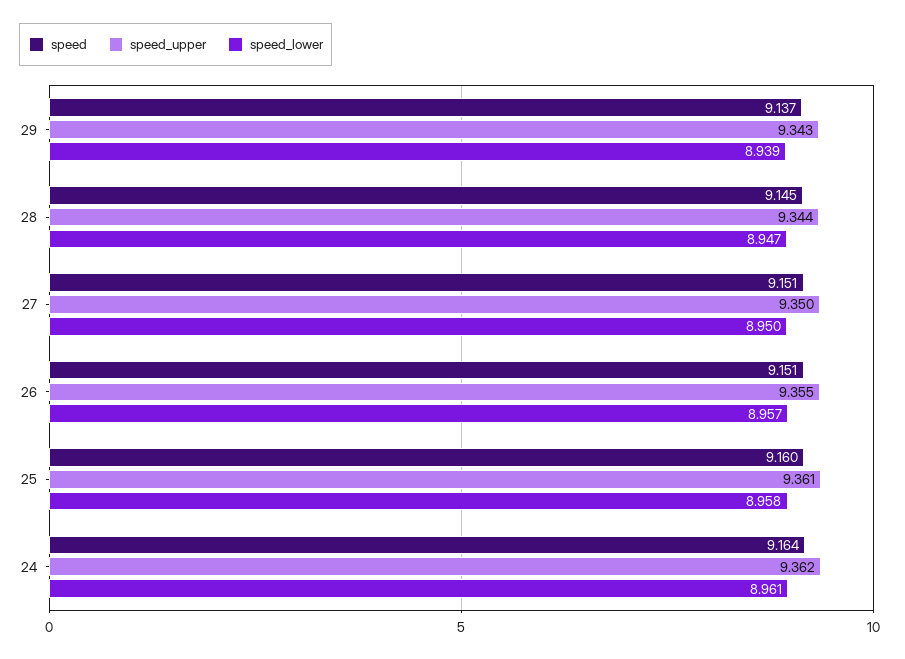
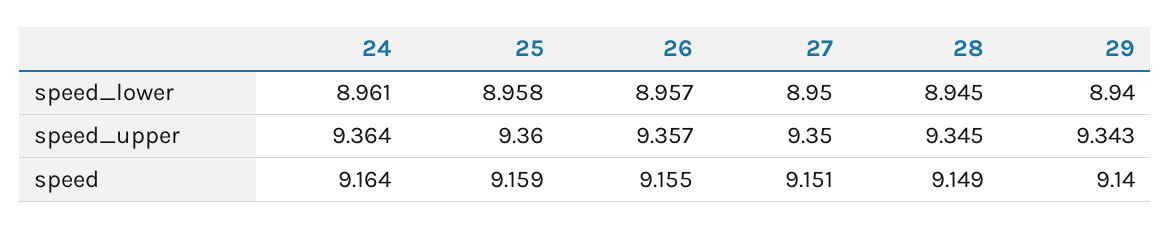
  {
    "speed": {
-     "29": 9.137,
+     "29": 9.14,
-     "28": 9.145,
+     "28": 9.149,
      "27": 9.151,
-     "26": 9.151,
+     "26": 9.155,
-     "25": 9.16,
+     "25": 9.159,
      "24": 9.164
    },
    "speed_upper": {
      "29": 9.343,
-     "28": 9.344,
+     "28": 9.345,
      "27": 9.35,
-     "26": 9.355,
+     "26": 9.357,
-     "25": 9.361,
+     "25": 9.36,
-     "24": 9.362
+     "24": 9.364
    },
    "speed_lower": {
-     "29": 8.939,
+     "29": 8.94,
-     "28": 8.947,
+     "28": 8.945,
      "27": 8.95,
      "26": 8.957,
      "25": 8.958,
      "24": 8.961
    }
  }

